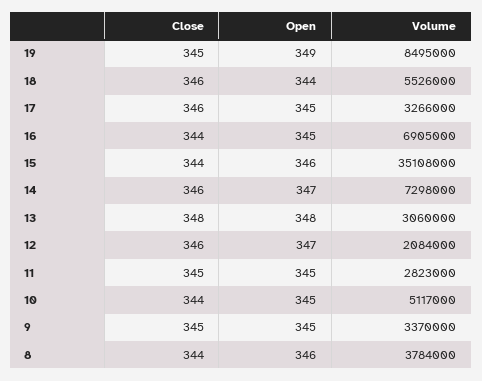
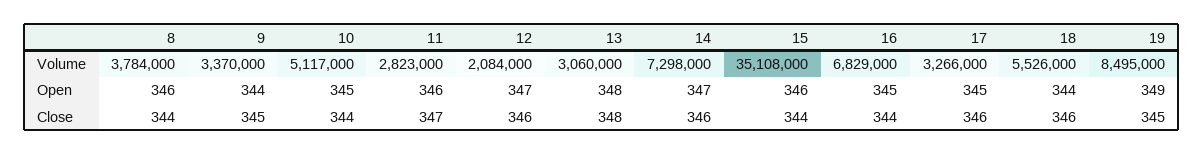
  {
    "Close": {
      "19": 345,
      "18": 346,
      "17": 346,
      "16": 344,
      "15": 344,
      "14": 346,
      "13": 348,
      "12": 346,
-     "11": 345,
+     "11": 347,
      "10": 344,
      "9": 345,
      "8": 344
    },
    "Open": {
      "19": 349,
      "18": 344,
      "17": 345,
      "16": 345,
      "15": 346,
      "14": 347,
      "13": 348,
      "12": 347,
-     "11": 345,
+     "11": 346,
      "10": 345,
-     "9": 345,
+     "9": 344,
      "8": 346
    },
    "Volume": {
      "19": 8495000,
      "18": 5526000,
      "17": 3266000,
-     "16": 6905000,
+     "16": 6829000,
      "15": 35108000,
      "14": 7298000,
      "13": 3060000,
      "12": 2084000,
      "11": 2823000,
      "10": 5117000,
      "9": 3370000,
      "8": 3784000
    }
  }

